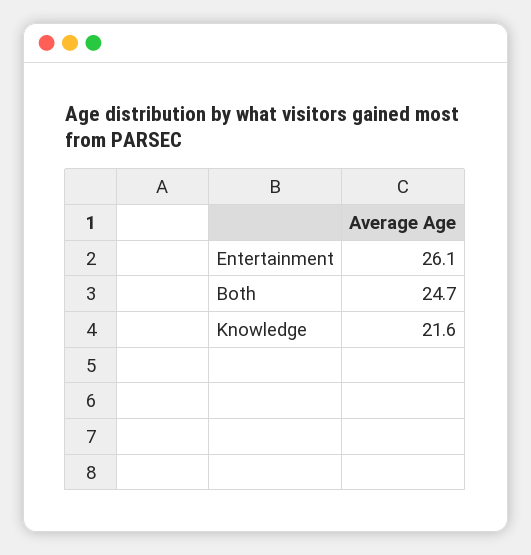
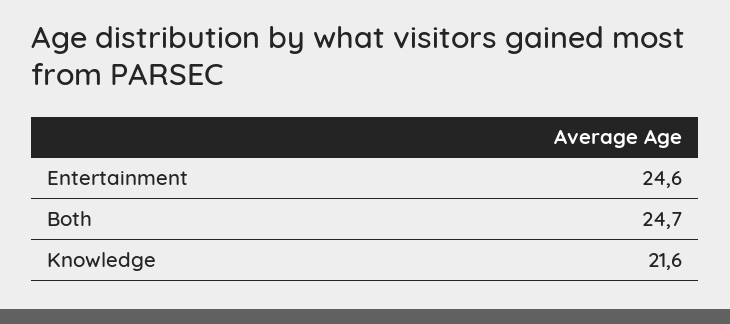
  {
-   "Entertainment": 26.1,
+   "Entertainment": 24.6,
    "Both": 24.7,
    "Knowledge": 21.6
  }

